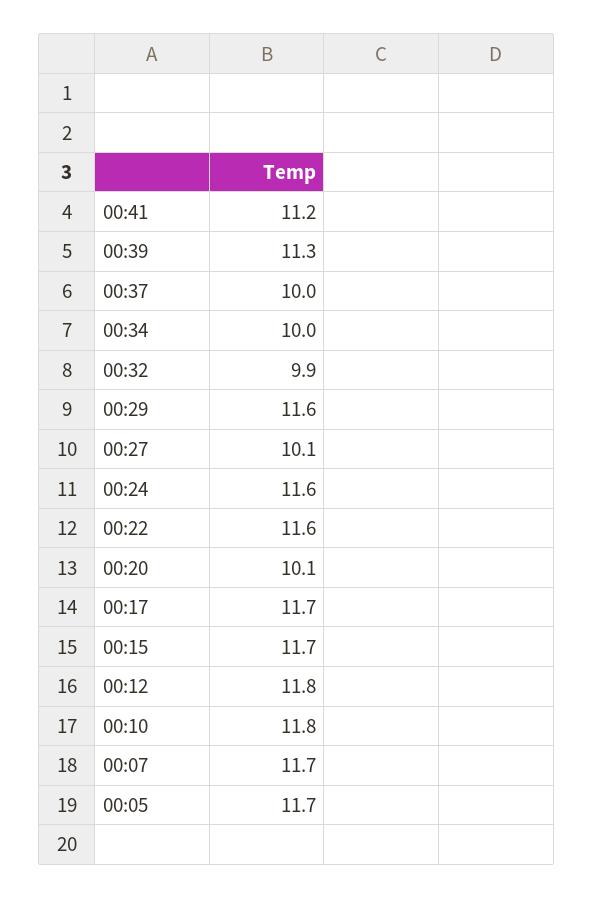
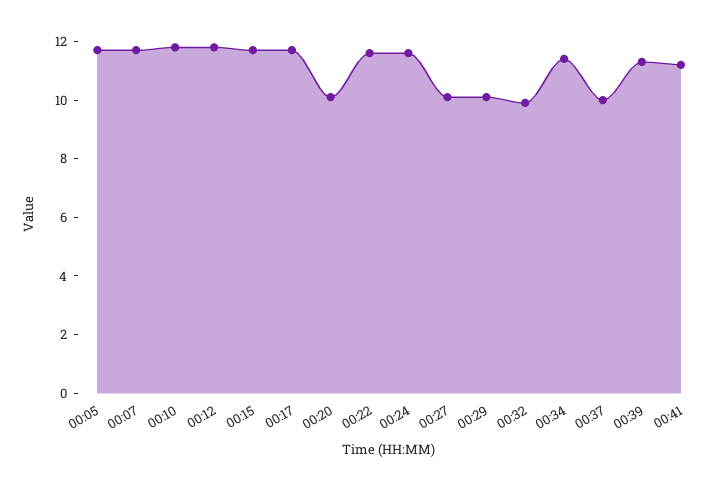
  {
    "00:41": 11.2,
    "00:39": 11.3,
    "00:37": 10,
-   "00:34": 10,
+   "00:34": 11.5,
    "00:32": 9.9,
-   "00:29": 11.6,
+   "00:29": 10,
    "00:27": 10.1,
    "00:24": 11.6,
    "00:22": 11.6,
    "00:20": 10.1,
    "00:17": 11.7,
    "00:15": 11.7,
    "00:12": 11.8,
    "00:10": 11.8,
    "00:07": 11.7,
    "00:05": 11.7
  }

